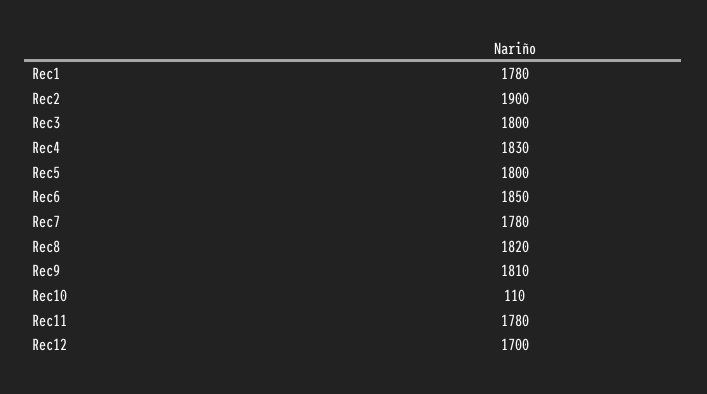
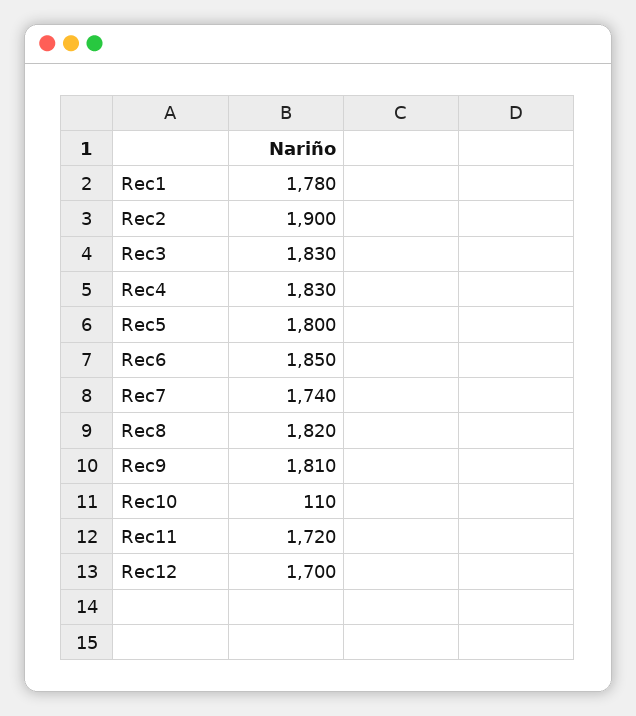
  {
    "Rec1": 1780,
    "Rec2": 1900,
-   "Rec3": 1800,
+   "Rec3": 1830,
    "Rec4": 1830,
    "Rec5": 1800,
    "Rec6": 1850,
-   "Rec7": 1780,
+   "Rec7": 1740,
    "Rec8": 1820,
    "Rec9": 1810,
    "Rec10": 110,
-   "Rec11": 1780,
+   "Rec11": 1720,
    "Rec12": 1700
  }

